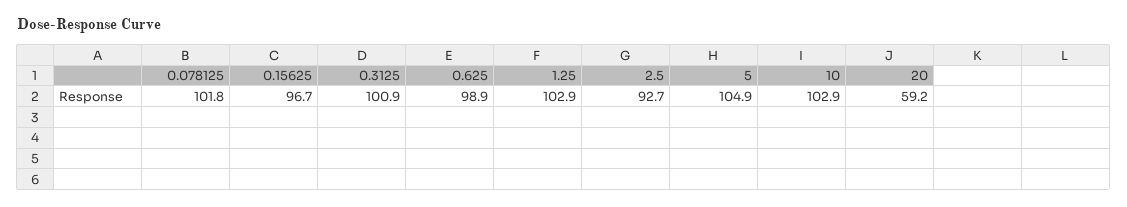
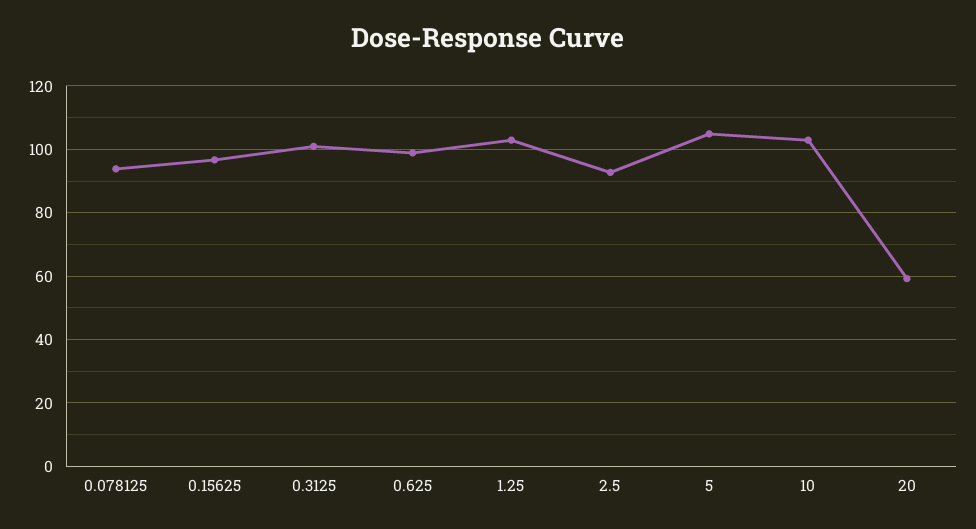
  {
-   "0.078125": 101.8,
+   "0.078125": 94,
    "0.15625": 96.7,
    "0.3125": 100.9,
    "0.625": 98.9,
    "1.25": 102.9,
    "2.5": 92.7,
    "5": 104.9,
    "10": 102.9,
    "20": 59.2
  }

